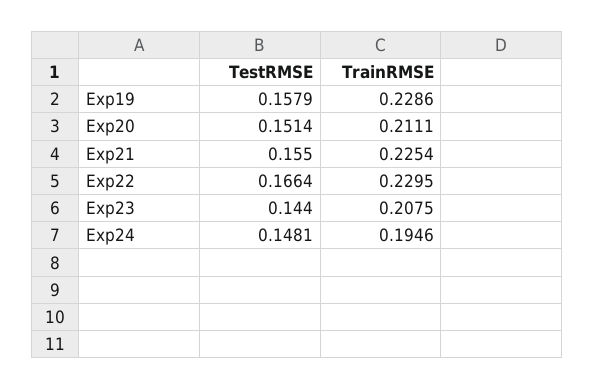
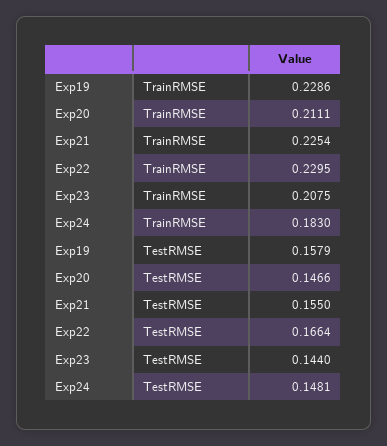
  {
    "TestRMSE": {
      "Exp19": 0.1579,
-     "Exp20": 0.1514,
+     "Exp20": 0.1466,
      "Exp21": 0.155,
      "Exp22": 0.1664,
      "Exp23": 0.144,
      "Exp24": 0.1481
    },
    "TrainRMSE": {
      "Exp19": 0.2286,
      "Exp20": 0.2111,
      "Exp21": 0.2254,
      "Exp22": 0.2295,
      "Exp23": 0.2075,
-     "Exp24": 0.1946
+     "Exp24": 0.183
    }
  }

